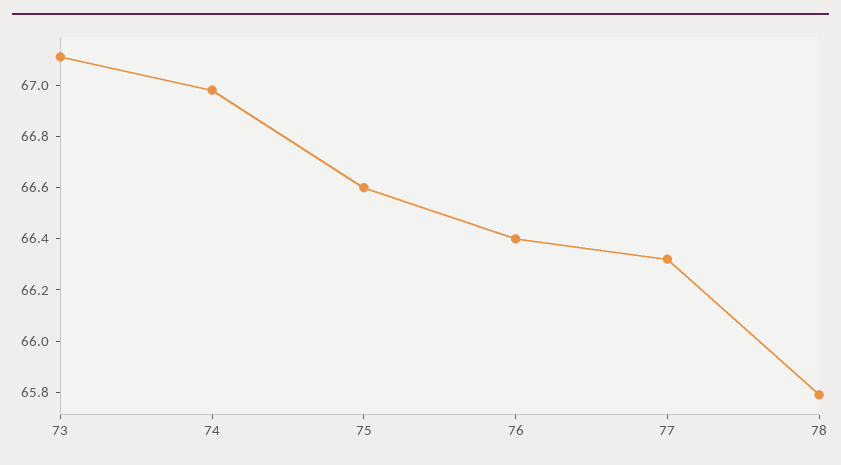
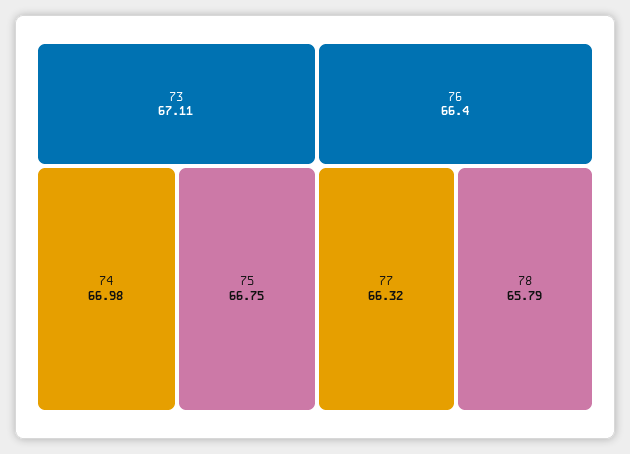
  {
    "73": 67.11,
    "74": 66.98,
-   "75": 66.6,
+   "75": 66.75,
    "76": 66.4,
    "77": 66.32,
    "78": 65.79
  }

